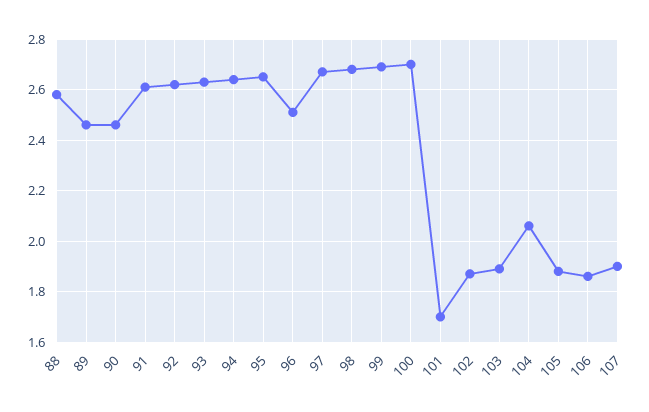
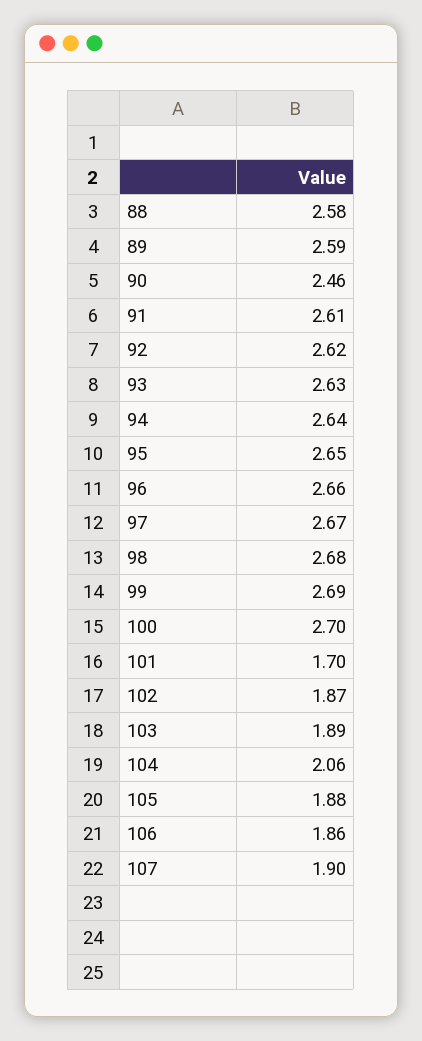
  {
    "88": 2.58,
-   "89": 2.45,
+   "89": 2.59,
    "90": 2.46,
    "91": 2.61,
    "92": 2.62,
    "93": 2.63,
    "94": 2.64,
    "95": 2.65,
-   "96": 2.5,
+   "96": 2.66,
    "97": 2.67,
    "98": 2.68,
    "99": 2.69,
    "100": 2.7,
    "101": 1.7,
    "102": 1.87,
    "103": 1.89,
    "104": 2.06,
    "105": 1.88,
    "106": 1.86,
    "107": 1.9
  }

